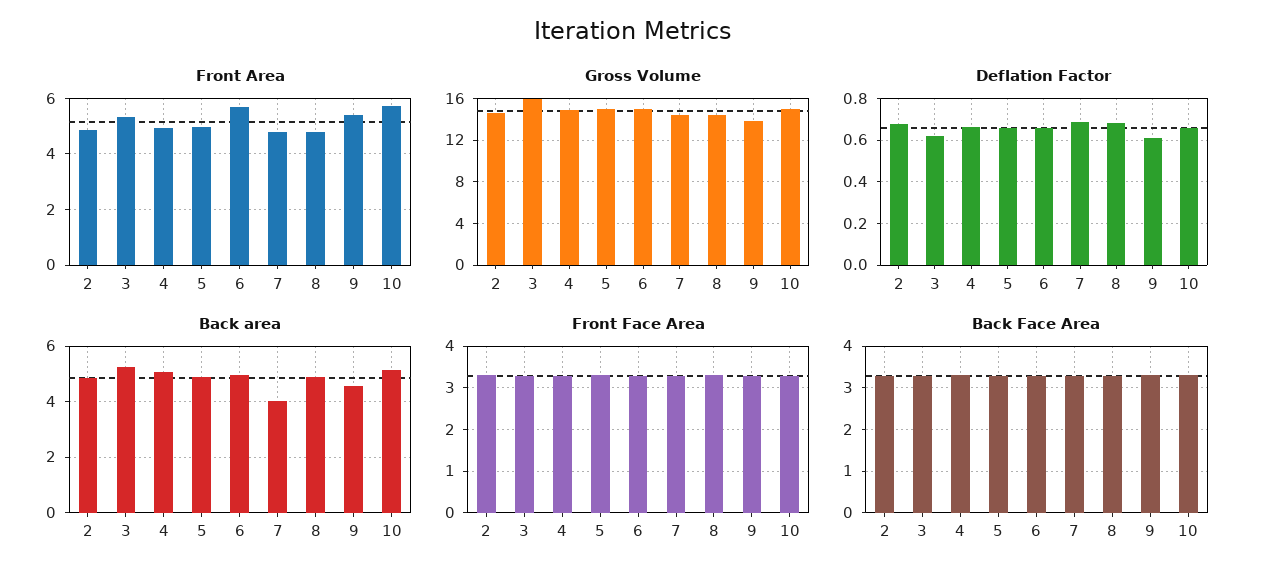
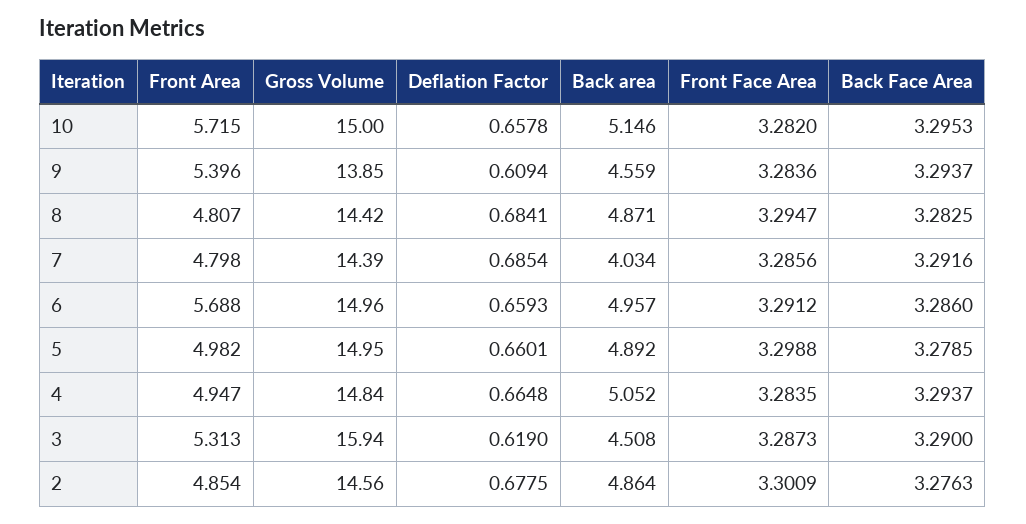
  {
    "Front Area": {
      "2": 4.854,
      "3": 5.313,
      "4": 4.947,
      "5": 4.982,
      "6": 5.688,
      "7": 4.798,
      "8": 4.807,
      "9": 5.396,
      "10": 5.715
    },
    "Gross Volume": {
      "2": 14.56,
      "3": 15.94,
      "4": 14.84,
      "5": 14.95,
      "6": 14.96,
      "7": 14.39,
      "8": 14.42,
      "9": 13.85,
      "10": 15
    },
    "Deflation Factor": {
      "2": 0.6775,
      "3": 0.619,
      "4": 0.6648,
      "5": 0.6601,
      "6": 0.6593,
      "7": 0.6854,
      "8": 0.6841,
      "9": 0.6094,
      "10": 0.6578
    },
    "Back area": {
      "2": 4.864,
-     "3": 5.25,
+     "3": 4.508,
      "4": 5.052,
      "5": 4.892,
      "6": 4.957,
      "7": 4.034,
      "8": 4.871,
      "9": 4.559,
      "10": 5.146
    },
    "Front Face Area": {
      "2": 3.3009,
      "3": 3.2873,
      "4": 3.2835,
      "5": 3.2988,
      "6": 3.2912,
      "7": 3.2856,
      "8": 3.2947,
      "9": 3.2836,
      "10": 3.282
    },
    "Back Face Area": {
      "2": 3.2763,
      "3": 3.29,
      "4": 3.2937,
      "5": 3.2785,
      "6": 3.286,
      "7": 3.2916,
      "8": 3.2825,
      "9": 3.2937,
      "10": 3.2953
    }
  }

